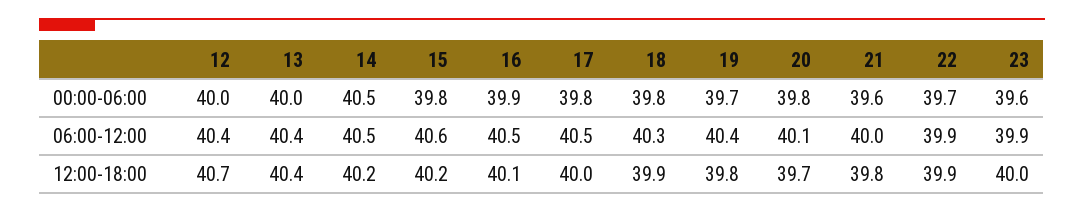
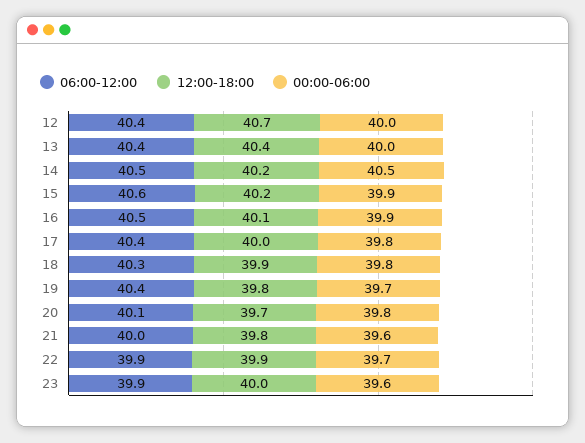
  {
    "00:00-06:00": {
      "12": 40,
      "13": 40,
      "14": 40.5,
-     "15": 39.8,
+     "15": 39.9,
      "16": 39.9,
      "17": 39.8,
      "18": 39.8,
      "19": 39.7,
      "20": 39.8,
      "21": 39.6,
      "22": 39.7,
      "23": 39.6
    },
    "06:00-12:00": {
      "12": 40.4,
      "13": 40.4,
      "14": 40.5,
      "15": 40.6,
      "16": 40.5,
-     "17": 40.5,
+     "17": 40.4,
      "18": 40.3,
      "19": 40.4,
      "20": 40.1,
      "21": 40,
      "22": 39.9,
      "23": 39.9
    },
    "12:00-18:00": {
      "12": 40.7,
      "13": 40.4,
      "14": 40.2,
      "15": 40.2,
      "16": 40.1,
      "17": 40,
      "18": 39.9,
      "19": 39.8,
      "20": 39.7,
      "21": 39.8,
      "22": 39.9,
      "23": 40
    }
  }

